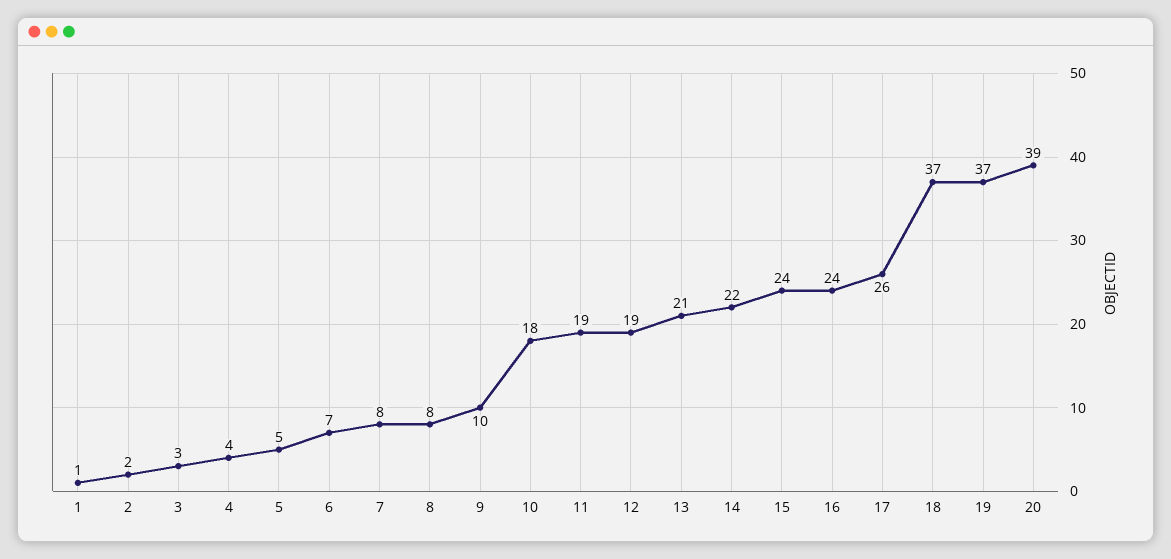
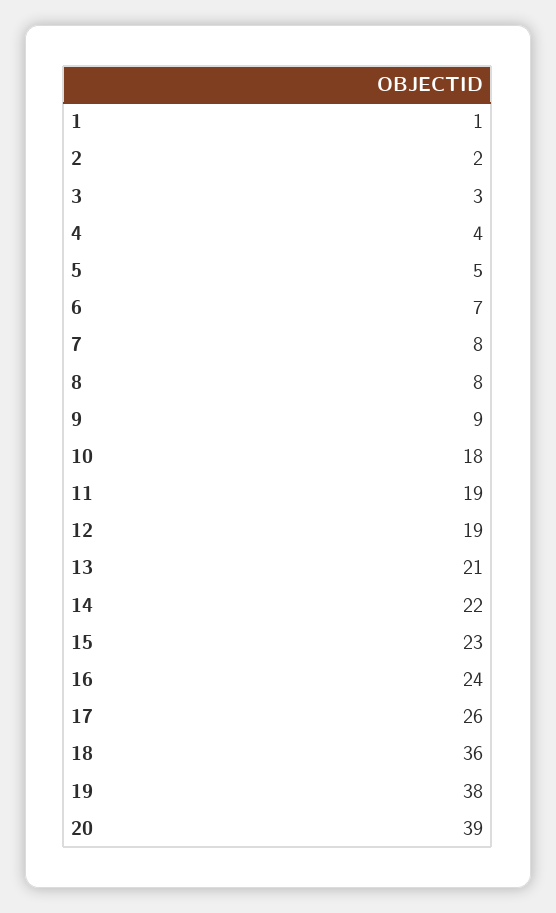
  {
    "1": 1,
    "2": 2,
    "3": 3,
    "4": 4,
    "5": 5,
    "6": 7,
    "7": 8,
    "8": 8,
-   "9": 10,
+   "9": 9,
    "10": 18,
    "11": 19,
    "12": 19,
    "13": 21,
    "14": 22,
-   "15": 24,
+   "15": 23,
    "16": 24,
    "17": 26,
-   "18": 37,
+   "18": 36,
-   "19": 37,
+   "19": 38,
    "20": 39
  }

